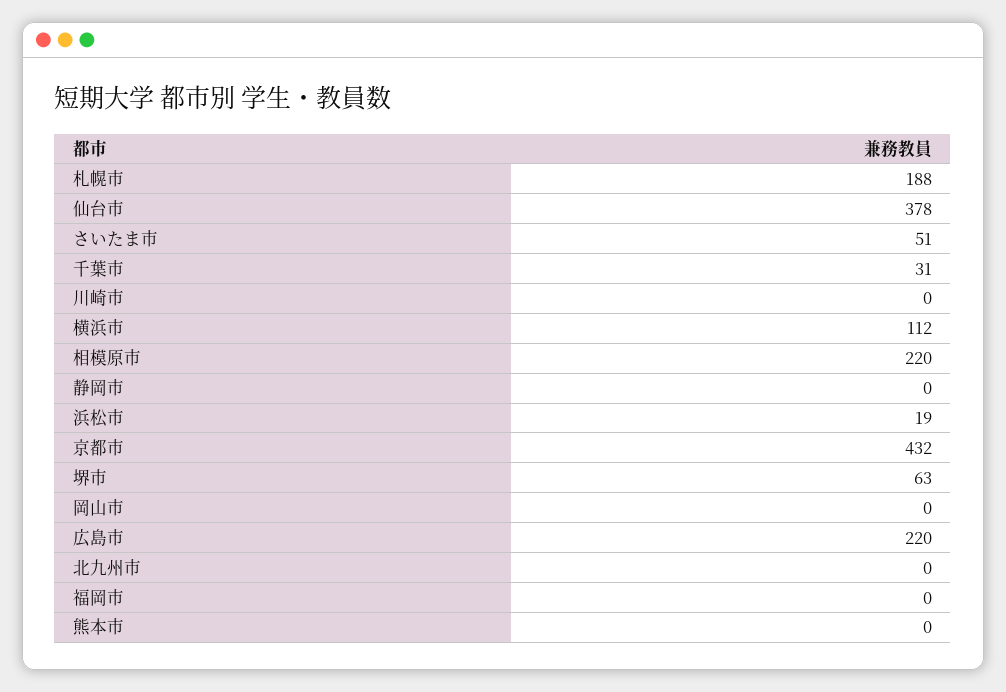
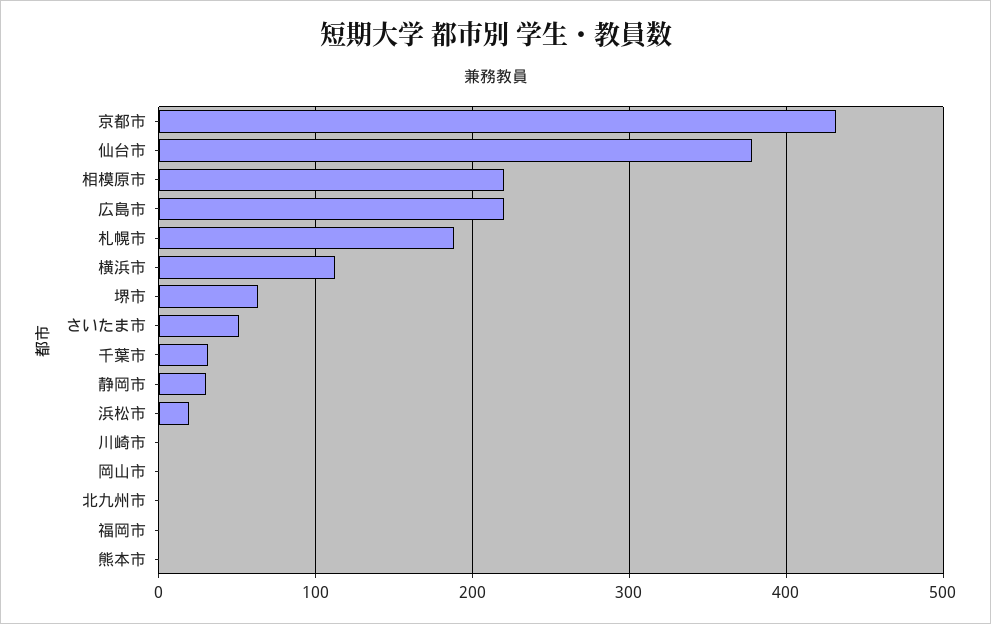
  {
    "札幌市": 188,
    "仙台市": 378,
    "さいたま市": 51,
    "千葉市": 31,
    "川崎市": 0,
    "横浜市": 112,
    "相模原市": 220,
-   "静岡市": 0,
+   "静岡市": 30,
    "浜松市": 19,
    "京都市": 432,
    "堺市": 63,
    "岡山市": 0,
    "広島市": 220,
    "北九州市": 0,
    "福岡市": 0,
    "熊本市": 0
  }

